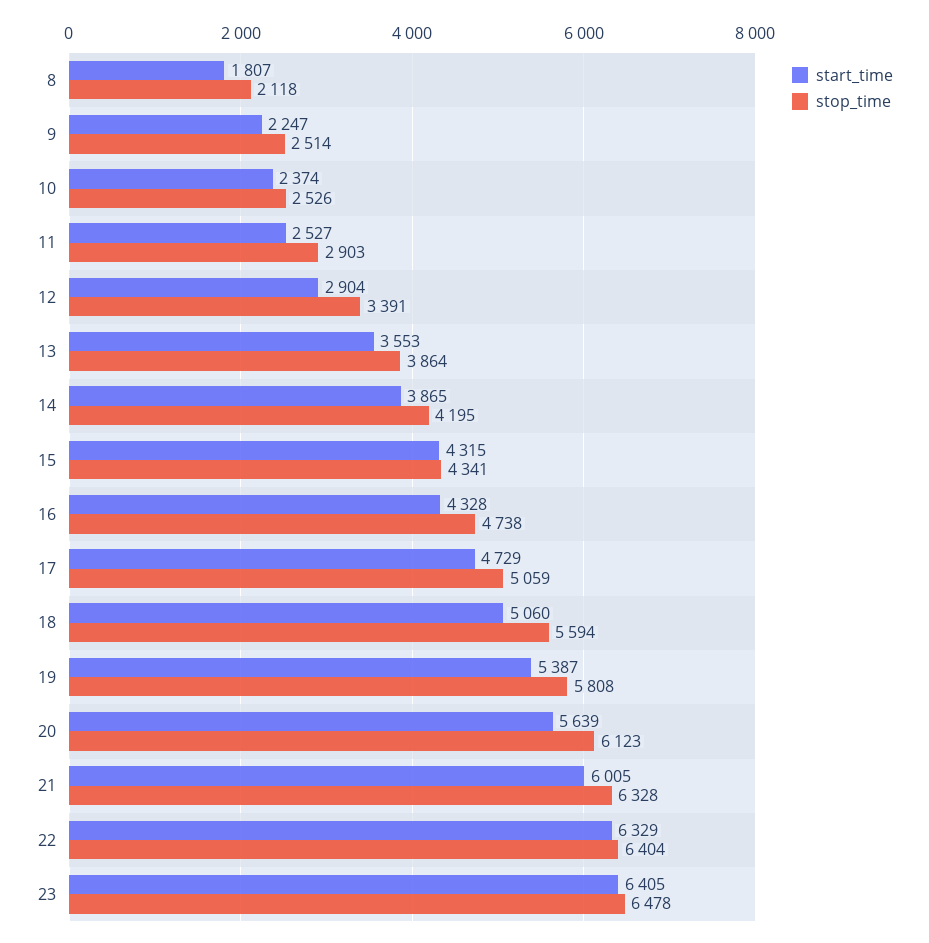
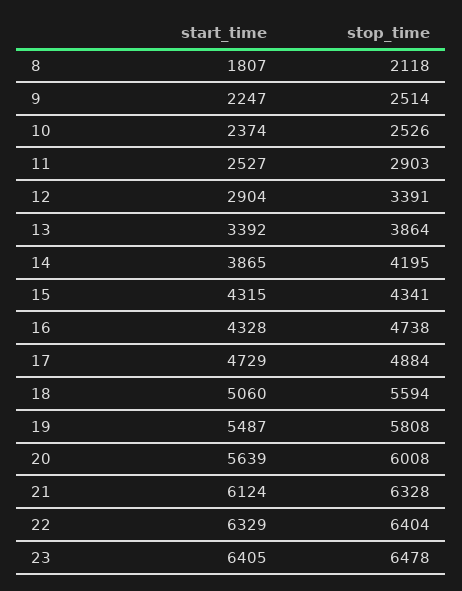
  {
    "start_time": {
      "8": 1807,
      "9": 2247,
      "10": 2374,
      "11": 2527,
      "12": 2904,
-     "13": 3553,
+     "13": 3392,
      "14": 3865,
      "15": 4315,
      "16": 4328,
      "17": 4729,
      "18": 5060,
-     "19": 5387,
+     "19": 5487,
      "20": 5639,
-     "21": 6005,
+     "21": 6124,
      "22": 6329,
      "23": 6405
    },
    "stop_time": {
      "8": 2118,
      "9": 2514,
      "10": 2526,
      "11": 2903,
      "12": 3391,
      "13": 3864,
      "14": 4195,
      "15": 4341,
      "16": 4738,
-     "17": 5059,
+     "17": 4884,
      "18": 5594,
      "19": 5808,
-     "20": 6123,
+     "20": 6008,
      "21": 6328,
      "22": 6404,
      "23": 6478
    }
  }

